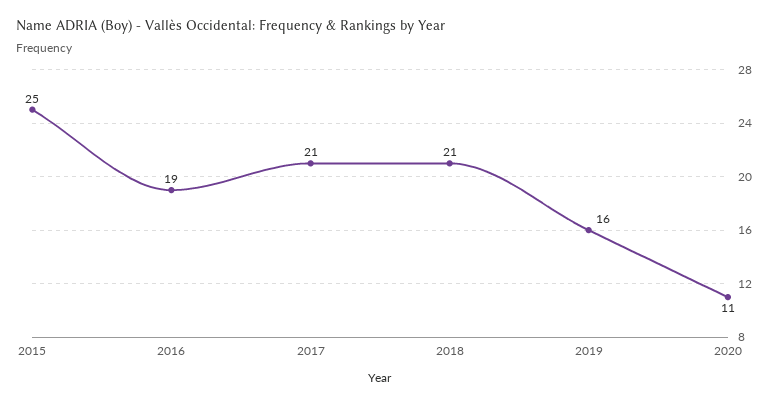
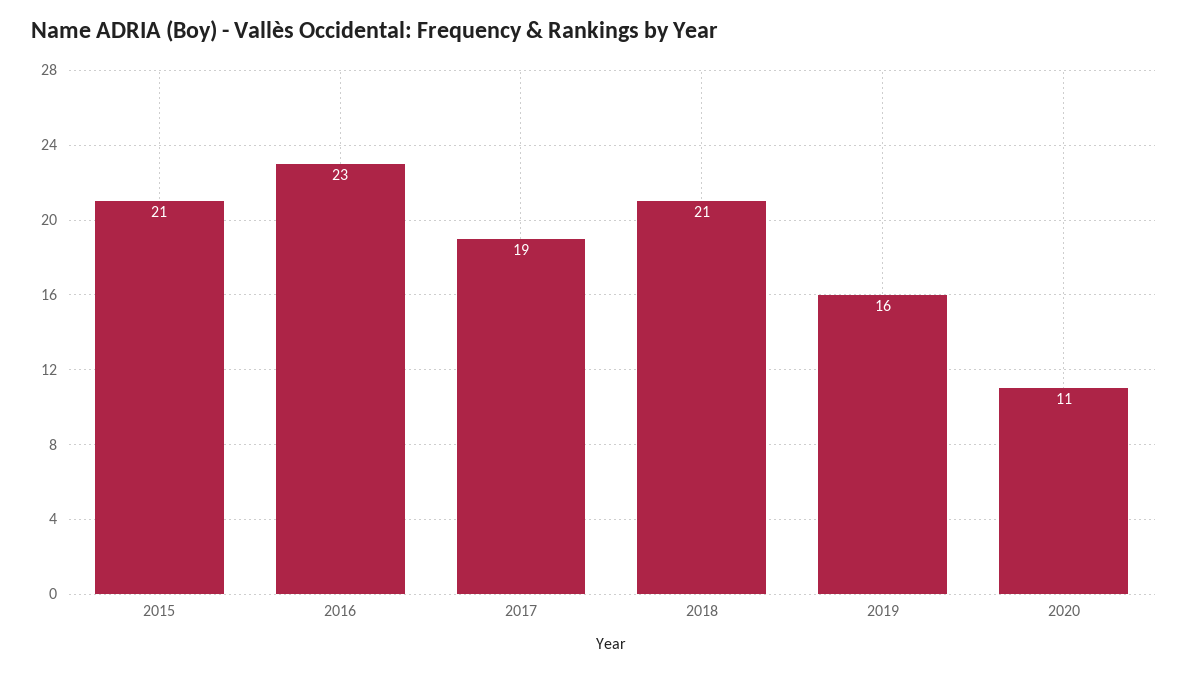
  {
-   "2015": 25,
+   "2015": 21,
-   "2016": 19,
+   "2016": 23,
-   "2017": 21,
+   "2017": 19,
    "2018": 21,
    "2019": 16,
    "2020": 11
  }

